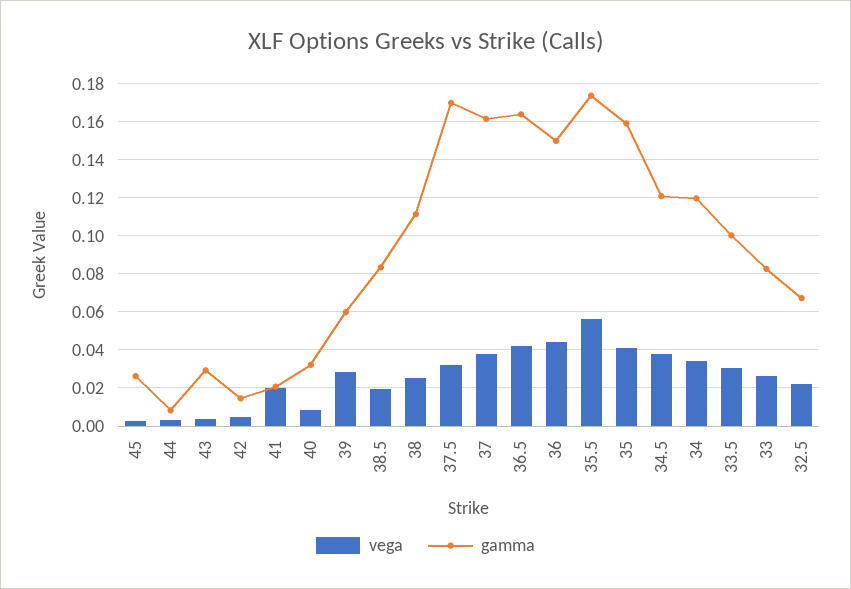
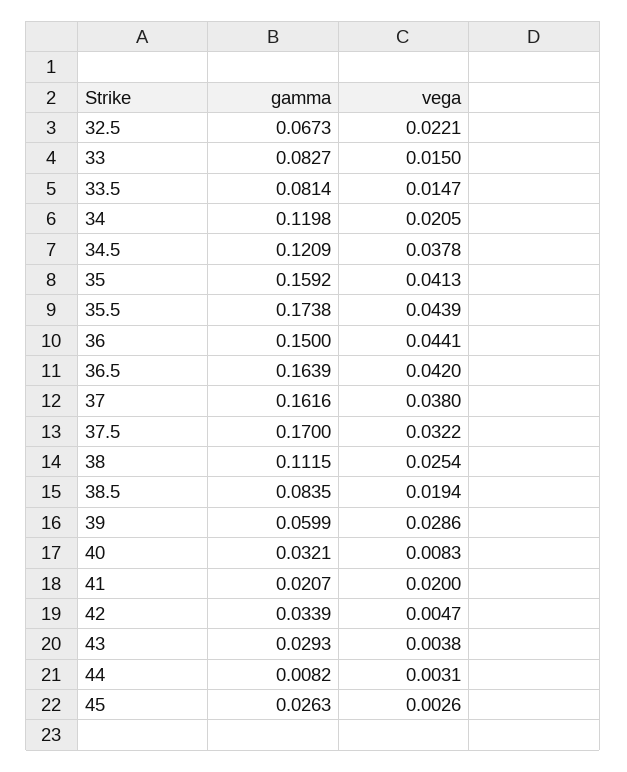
  {
    "vega": {
      "45": 0.0026,
      "44": 0.0031,
      "43": 0.0038,
      "42": 0.0047,
      "41": 0.02,
      "40": 0.0083,
      "39": 0.0286,
      "38.5": 0.0194,
      "38": 0.0254,
      "37.5": 0.0322,
      "37": 0.038,
      "36.5": 0.042,
      "36": 0.0441,
-     "35.5": 0.055,
+     "35.5": 0.0439,
      "35": 0.0413,
      "34.5": 0.0378,
-     "34": 0.035,
+     "34": 0.0205,
-     "33.5": 0.03,
+     "33.5": 0.0147,
-     "33": 0.025,
+     "33": 0.015,
      "32.5": 0.0221
    },
    "gamma": {
      "45": 0.0263,
      "44": 0.0082,
      "43": 0.0293,
-     "42": 0.015,
+     "42": 0.0339,
      "41": 0.0207,
      "40": 0.0321,
      "39": 0.0599,
      "38.5": 0.0835,
      "38": 0.1115,
      "37.5": 0.17,
      "37": 0.1616,
      "36.5": 0.1639,
      "36": 0.15,
      "35.5": 0.1738,
      "35": 0.1592,
      "34.5": 0.1209,
      "34": 0.1198,
-     "33.5": 0.1,
+     "33.5": 0.0814,
      "33": 0.0827,
      "32.5": 0.0673
    }
  }

